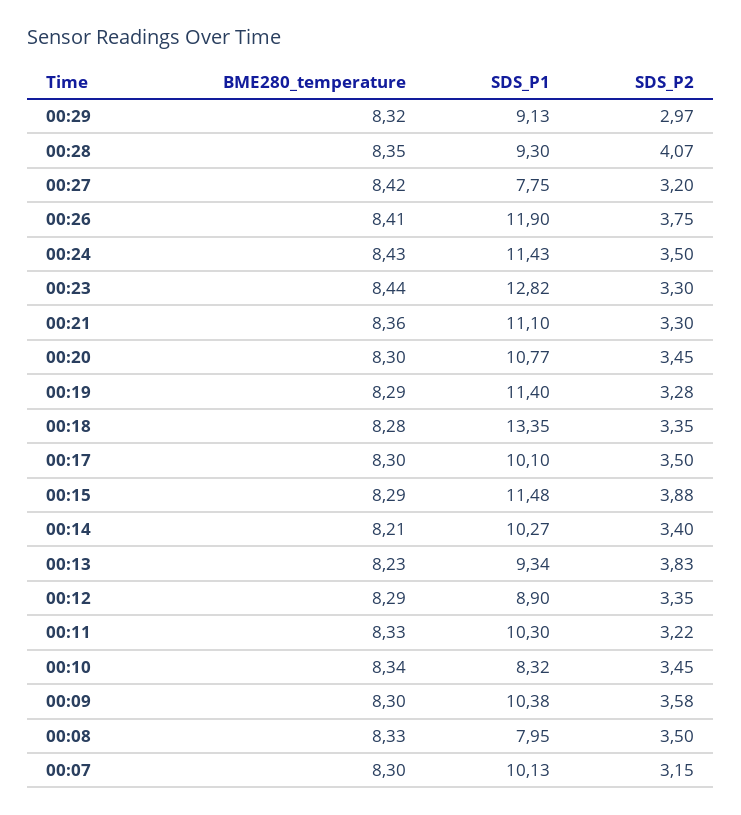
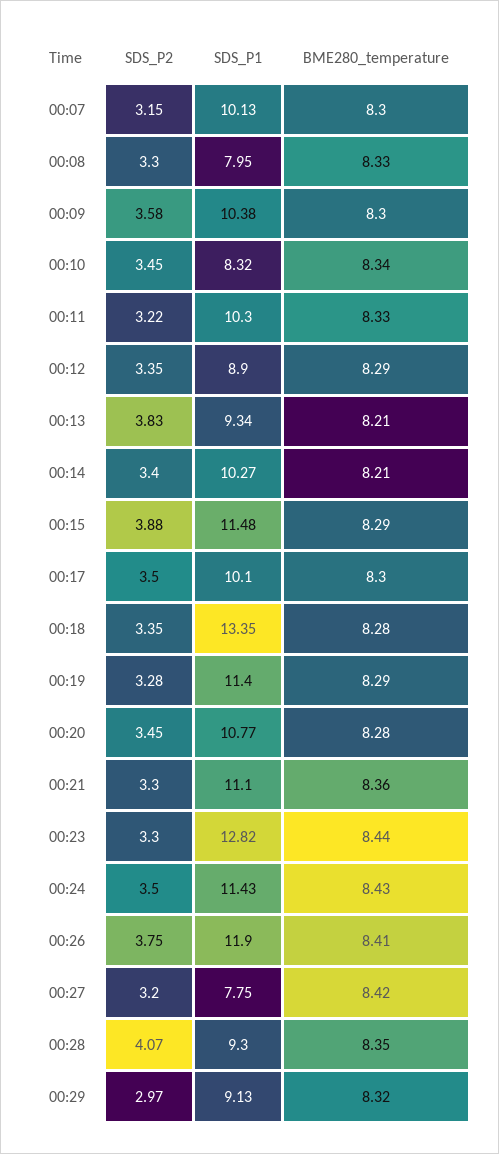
  {
    "BME280_temperature": {
      "00:29": 8.32,
      "00:28": 8.35,
      "00:27": 8.42,
      "00:26": 8.41,
      "00:24": 8.43,
      "00:23": 8.44,
      "00:21": 8.36,
-     "00:20": 8.3,
+     "00:20": 8.28,
      "00:19": 8.29,
      "00:18": 8.28,
      "00:17": 8.3,
      "00:15": 8.29,
      "00:14": 8.21,
-     "00:13": 8.23,
+     "00:13": 8.21,
      "00:12": 8.29,
      "00:11": 8.33,
      "00:10": 8.34,
      "00:09": 8.3,
      "00:08": 8.33,
      "00:07": 8.3
    },
    "SDS_P1": {
      "00:29": 9.13,
      "00:28": 9.3,
      "00:27": 7.75,
      "00:26": 11.9,
      "00:24": 11.43,
      "00:23": 12.82,
      "00:21": 11.1,
      "00:20": 10.77,
      "00:19": 11.4,
      "00:18": 13.35,
      "00:17": 10.1,
      "00:15": 11.48,
      "00:14": 10.27,
      "00:13": 9.34,
      "00:12": 8.9,
      "00:11": 10.3,
      "00:10": 8.32,
      "00:09": 10.38,
      "00:08": 7.95,
      "00:07": 10.13
    },
    "SDS_P2": {
      "00:29": 2.97,
      "00:28": 4.07,
      "00:27": 3.2,
      "00:26": 3.75,
      "00:24": 3.5,
      "00:23": 3.3,
      "00:21": 3.3,
      "00:20": 3.45,
      "00:19": 3.28,
      "00:18": 3.35,
      "00:17": 3.5,
      "00:15": 3.88,
      "00:14": 3.4,
      "00:13": 3.83,
      "00:12": 3.35,
      "00:11": 3.22,
      "00:10": 3.45,
      "00:09": 3.58,
-     "00:08": 3.5,
+     "00:08": 3.3,
      "00:07": 3.15
    }
  }

